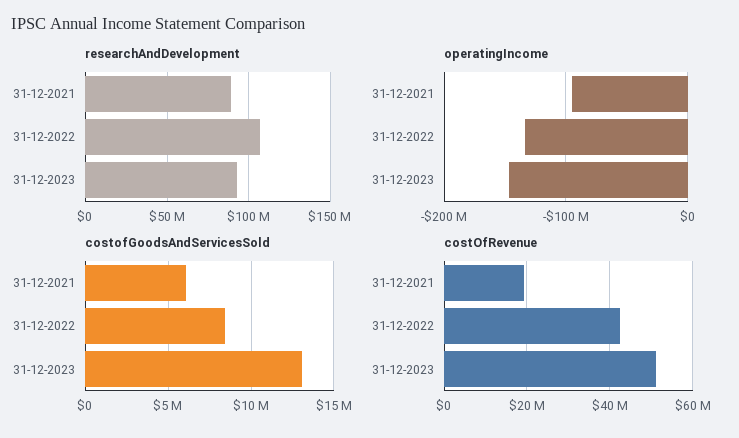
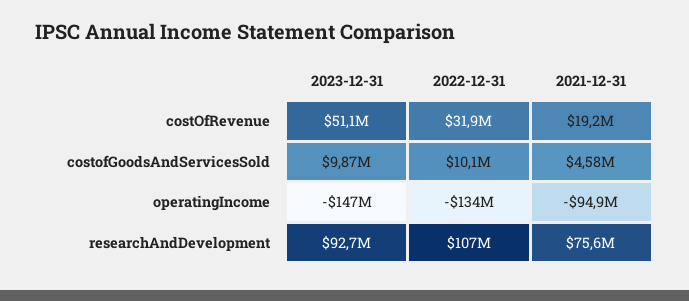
  {
    "researchAndDevelopment": {
-     "31-12-2021": 90000000,
+     "31-12-2021": 75600000,
      "31-12-2022": 107000000,
      "31-12-2023": 92700000
    },
    "operatingIncome": {
      "31-12-2021": -94900000,
      "31-12-2022": -134000000,
      "31-12-2023": -147000000
    },
    "costofGoodsAndServicesSold": {
-     "31-12-2021": 6000000,
+     "31-12-2021": 4580000,
-     "31-12-2022": 8500000,
+     "31-12-2022": 10100000,
-     "31-12-2023": 13000000
+     "31-12-2023": 9870000
    },
    "costOfRevenue": {
      "31-12-2021": 19200000,
-     "31-12-2022": 42000000,
+     "31-12-2022": 31900000,
      "31-12-2023": 51100000
    }
  }

